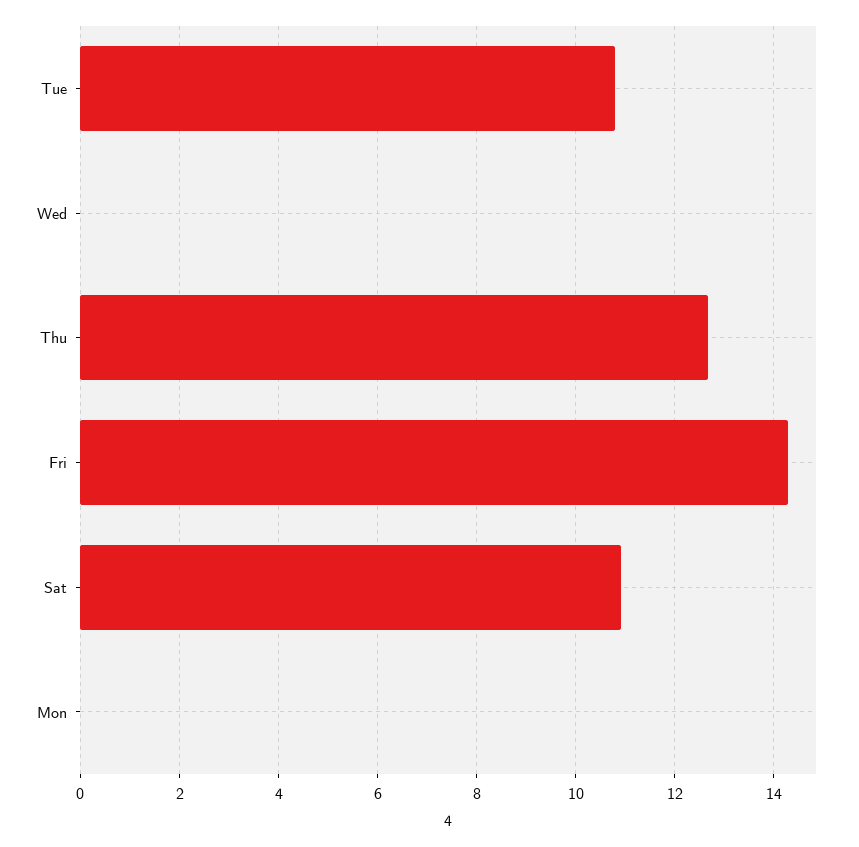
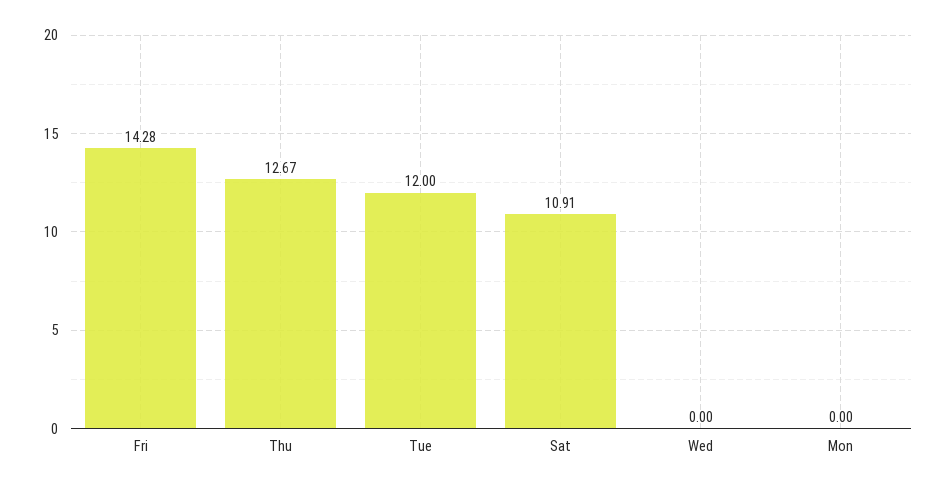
  {
-   "Tue": 10.8,
+   "Tue": 12,
    "Wed": 0,
    "Thu": 12.67,
    "Fri": 14.28,
    "Sat": 10.91,
    "Mon": 0
  }

